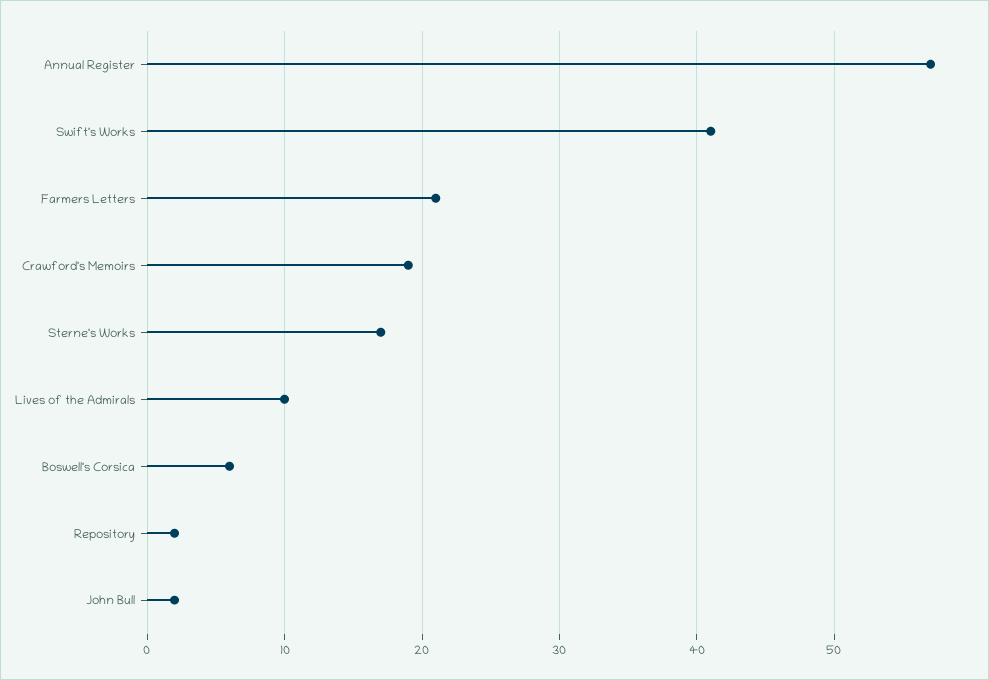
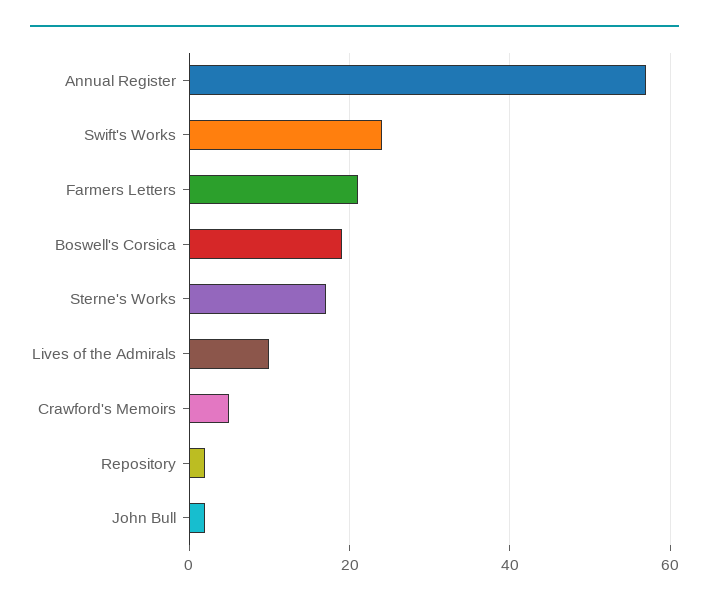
  {
    "Annual Register": 57,
-   "Swift's Works": 41,
+   "Swift's Works": 25,
    "Farmers Letters": 21,
-   "Crawford's Memoirs": 19,
+   "Crawford's Memoirs": 5,
    "Sterne's Works": 17,
    "Lives of the Admirals": 10,
-   "Boswell's Corsica": 6,
+   "Boswell's Corsica": 20,
    "Repository": 2,
    "John Bull": 2
  }

